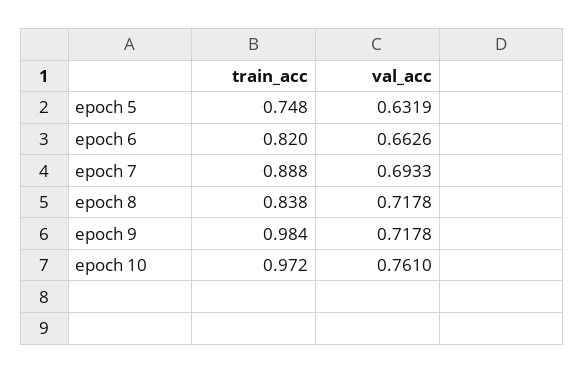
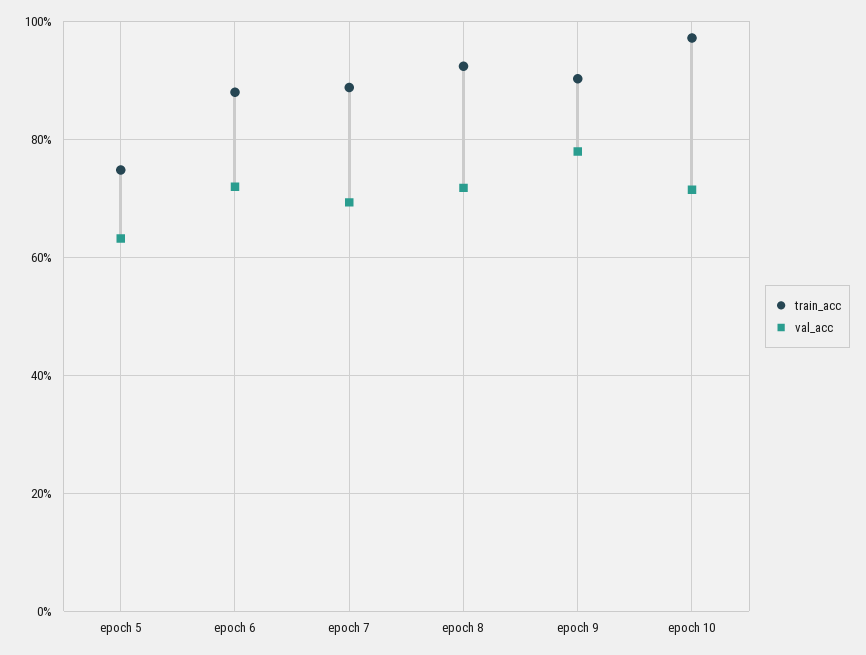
  {
    "train_acc": {
      "epoch 5": 0.748,
-     "epoch 6": 0.82,
+     "epoch 6": 0.88,
      "epoch 7": 0.888,
-     "epoch 8": 0.838,
+     "epoch 8": 0.92,
-     "epoch 9": 0.984,
+     "epoch 9": 0.9,
      "epoch 10": 0.972
    },
    "val_acc": {
      "epoch 5": 0.6319,
-     "epoch 6": 0.6626,
+     "epoch 6": 0.72,
      "epoch 7": 0.6933,
      "epoch 8": 0.7178,
-     "epoch 9": 0.7178,
+     "epoch 9": 0.78,
-     "epoch 10": 0.761
+     "epoch 10": 0.72
    }
  }

